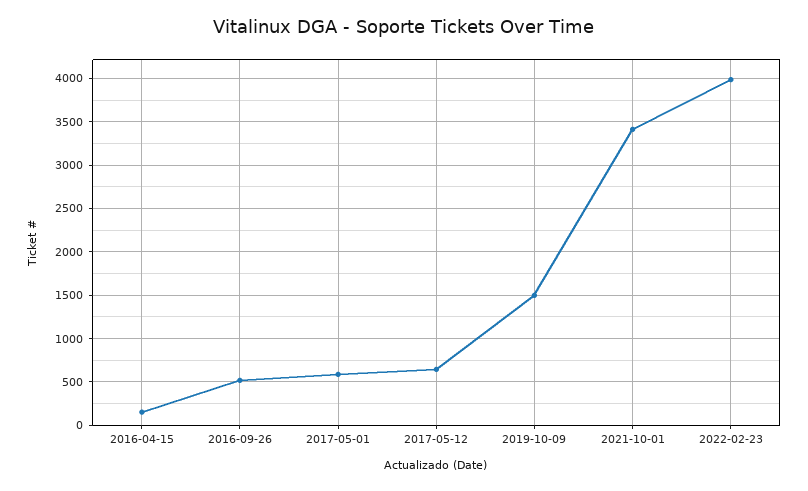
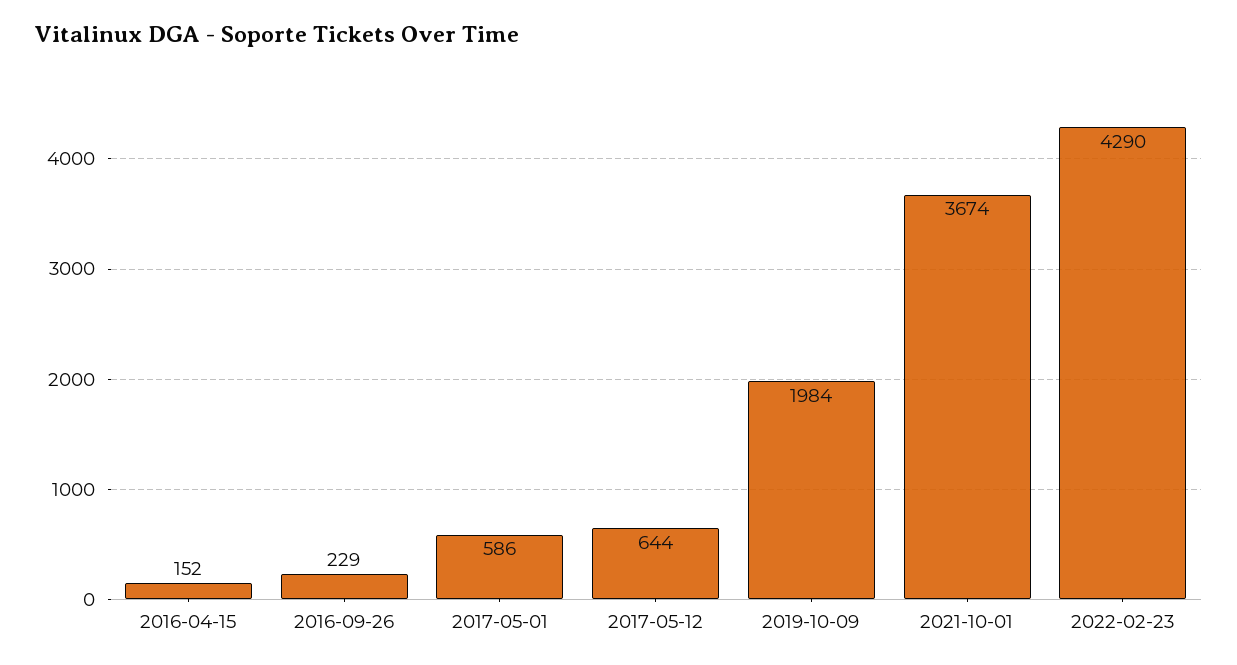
  {
    "2016-04-15": 152,
-   "2016-09-26": 500,
+   "2016-09-26": 229,
    "2017-05-01": 586,
    "2017-05-12": 644,
-   "2019-10-09": 1500,
+   "2019-10-09": 1984,
-   "2021-10-01": 3400,
+   "2021-10-01": 3674,
-   "2022-02-23": 4000
+   "2022-02-23": 4290
  }

